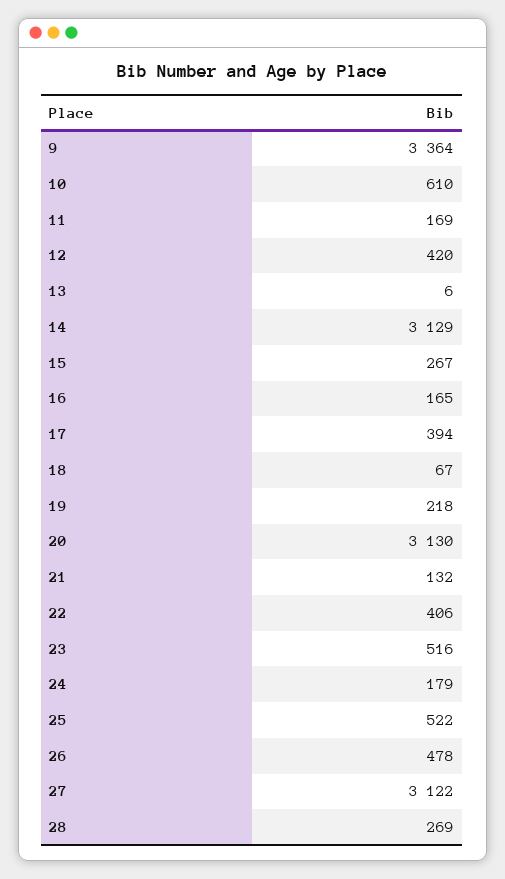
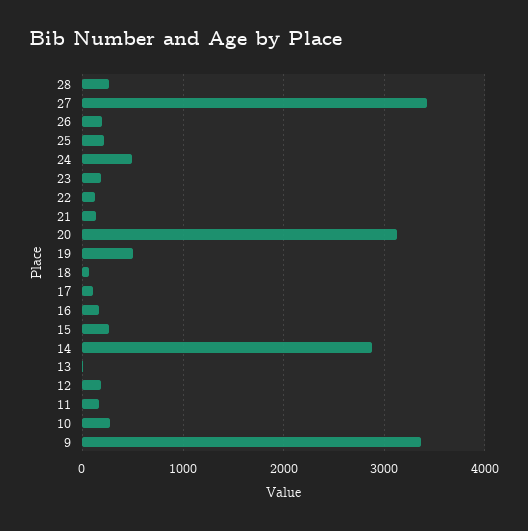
  {
    "9": 3364,
-   "10": 610,
+   "10": 300,
    "11": 169,
-   "12": 420,
+   "12": 200,
    "13": 6,
-   "14": 3129,
+   "14": 2900,
    "15": 267,
    "16": 165,
-   "17": 394,
+   "17": 100,
    "18": 67,
-   "19": 218,
+   "19": 500,
    "20": 3130,
    "21": 132,
-   "22": 406,
+   "22": 100,
-   "23": 516,
+   "23": 200,
-   "24": 179,
+   "24": 500,
-   "25": 522,
+   "25": 200,
-   "26": 478,
+   "26": 200,
-   "27": 3122,
+   "27": 3400,
    "28": 269
  }

